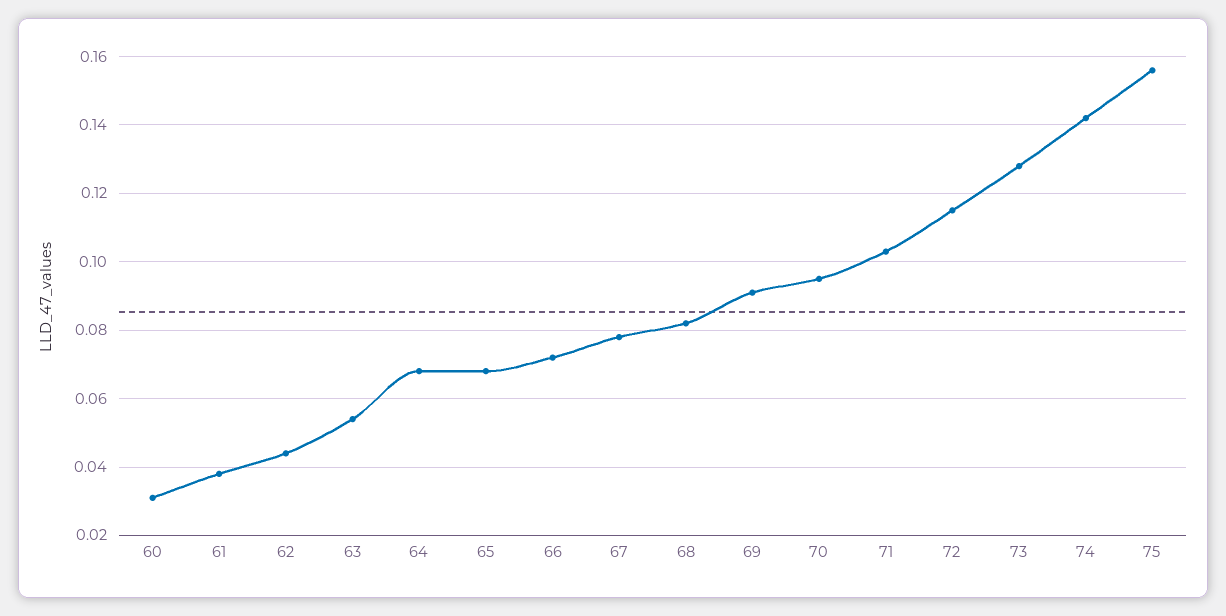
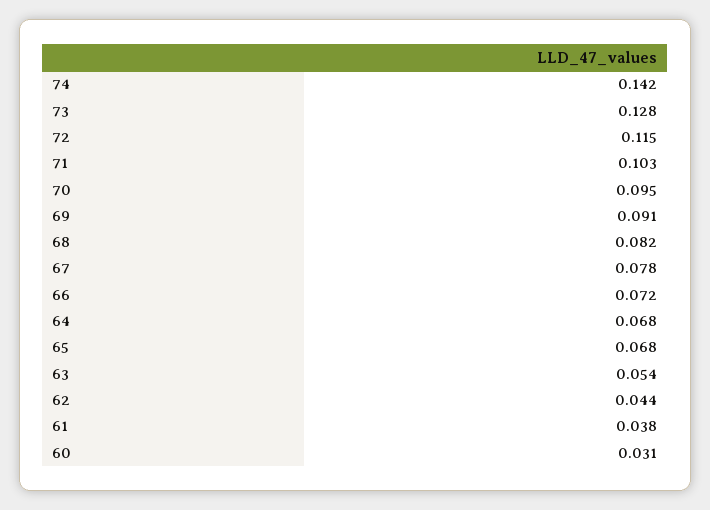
  {
    "60": 0.031,
    "61": 0.038,
    "62": 0.044,
    "63": 0.054,
    "64": 0.068,
    "65": 0.068,
    "66": 0.072,
    "67": 0.078,
    "68": 0.082,
    "69": 0.091,
    "70": 0.095,
    "71": 0.103,
    "72": 0.115,
    "73": 0.128,
-   "74": 0.142,
+   "74": 0.142
-   "75": 0.155
  }

